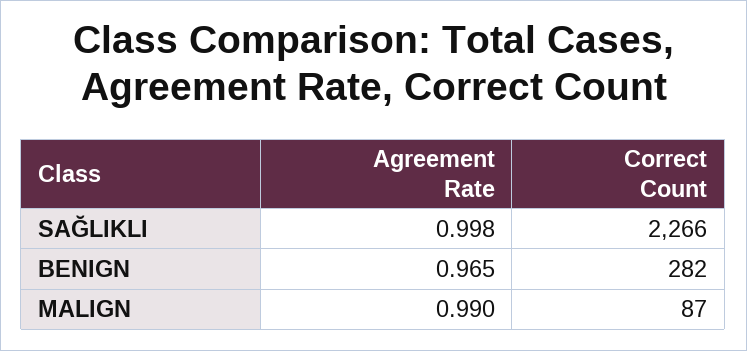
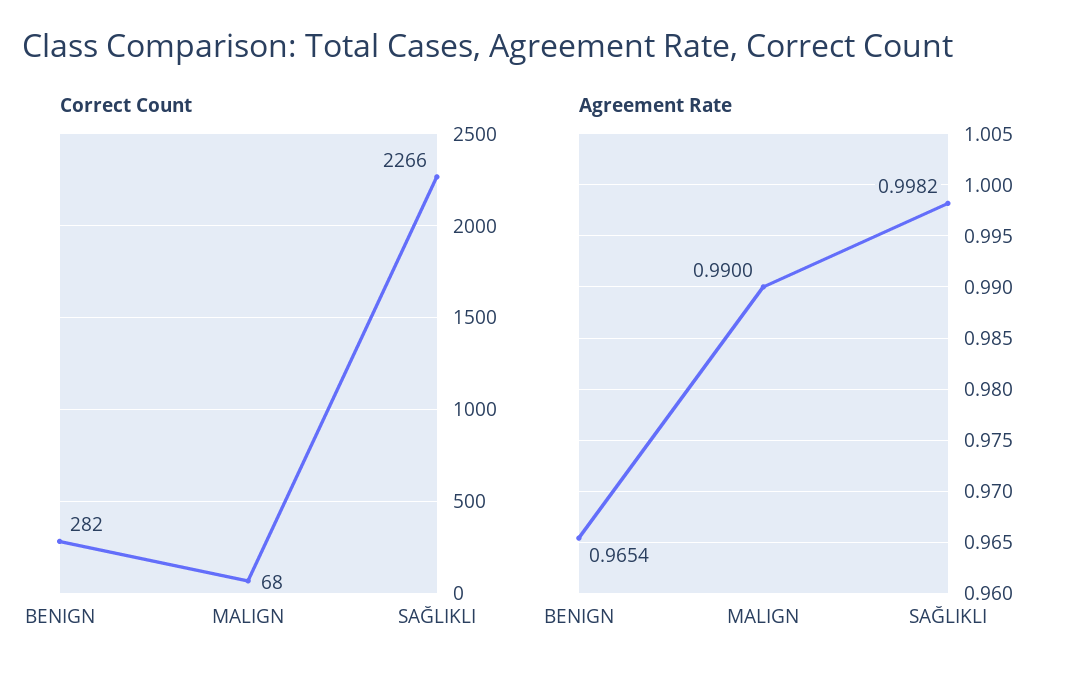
  {
    "Agreement Rate": {
      "SAĞLIKLI": 0.9982,
      "BENIGN": 0.9654,
      "MALIGN": 0.99
    },
    "Correct Count": {
      "SAĞLIKLI": 2266,
      "BENIGN": 282,
-     "MALIGN": 87
+     "MALIGN": 68
    }
  }

